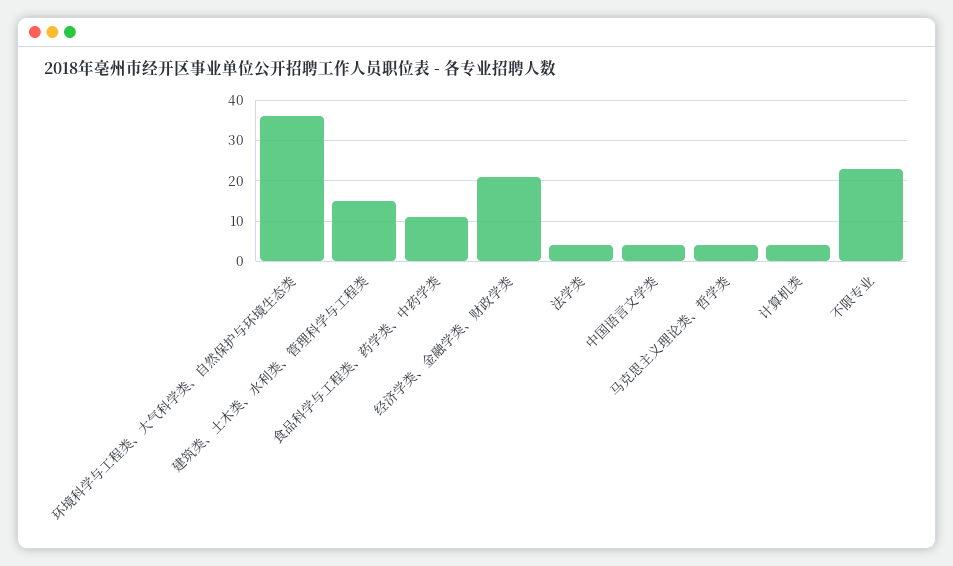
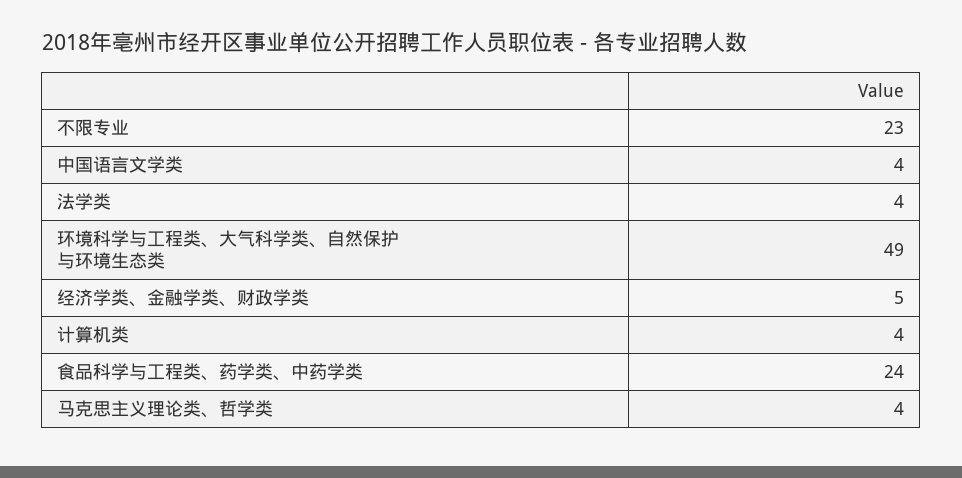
  {
-   "环境科学与工程类、大气科学类、自然保护与环境生态类": 35,
+   "环境科学与工程类、大气科学类、自然保护与环境生态类": 49,
-   "建筑类、土木类、水利类、管理科学与工程类": 15,
-   "食品科学与工程类、药学类、中药学类": 10,
+   "食品科学与工程类、药学类、中药学类": 24,
-   "经济学类、金融学类、财政学类": 20,
+   "经济学类、金融学类、财政学类": 5,
    "法学类": 4,
    "中国语言文学类": 4,
    "马克思主义理论类、哲学类": 4,
    "计算机类": 4,
    "不限专业": 23
  }

